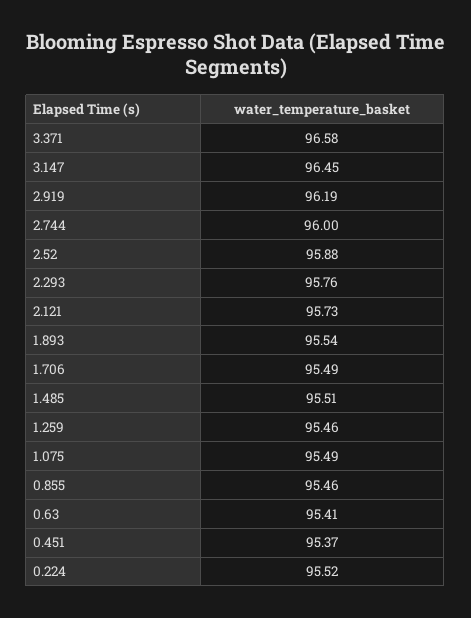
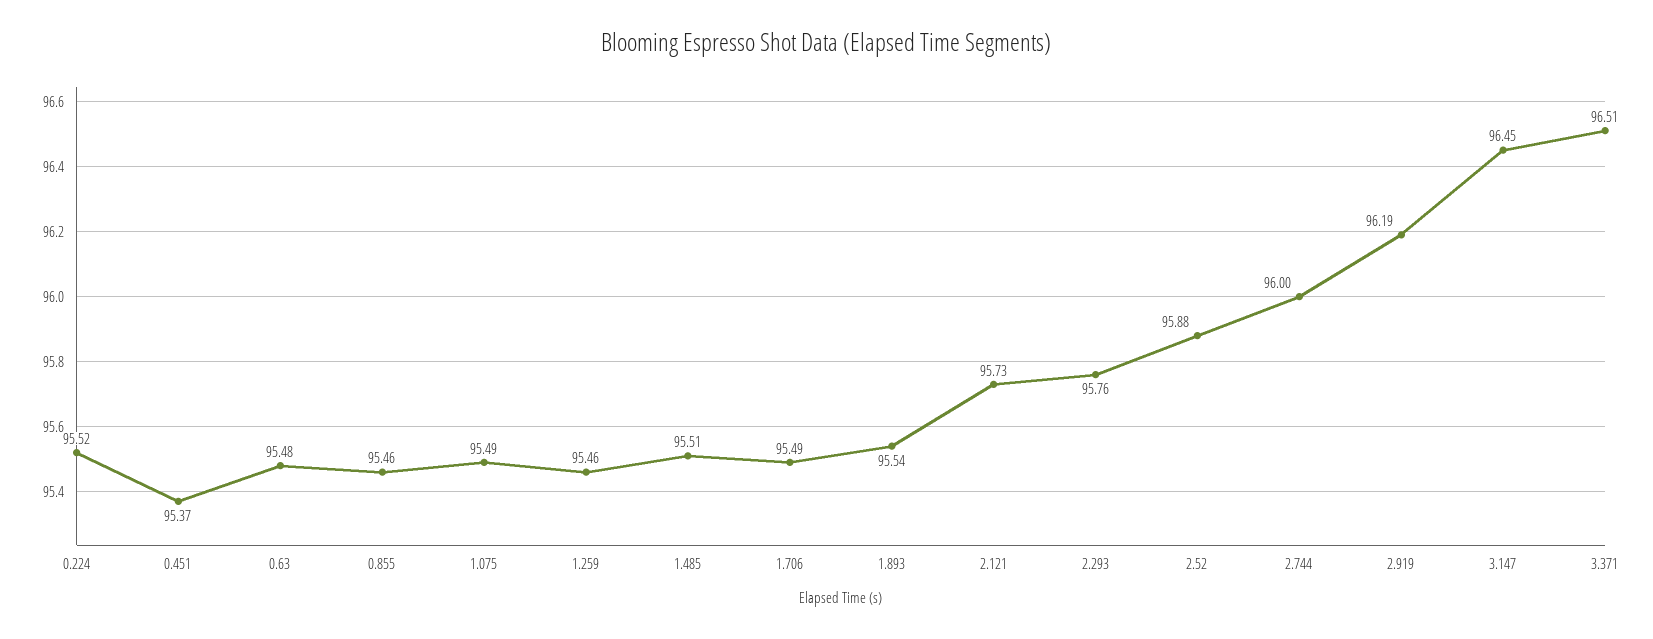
  {
-   "3.371": 96.58,
+   "3.371": 96.51,
    "3.147": 96.45,
    "2.919": 96.19,
    "2.744": 96,
    "2.52": 95.88,
    "2.293": 95.76,
    "2.121": 95.73,
    "1.893": 95.54,
    "1.706": 95.49,
    "1.485": 95.51,
    "1.259": 95.46,
    "1.075": 95.49,
    "0.855": 95.46,
-   "0.63": 95.41,
+   "0.63": 95.48,
    "0.451": 95.37,
    "0.224": 95.52
  }

